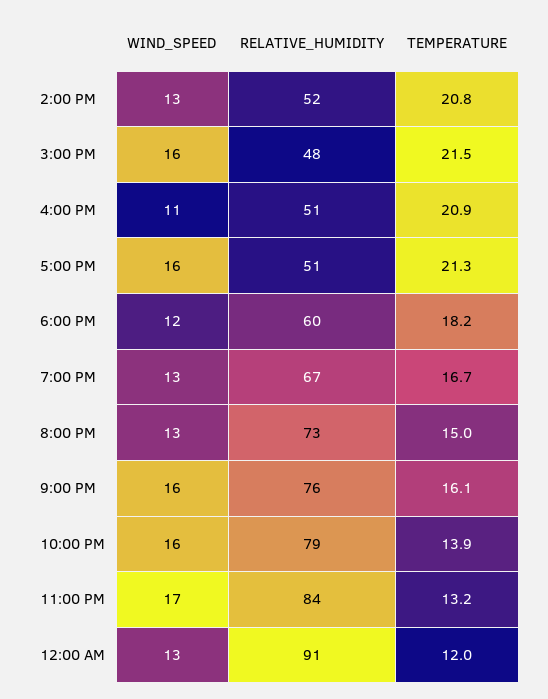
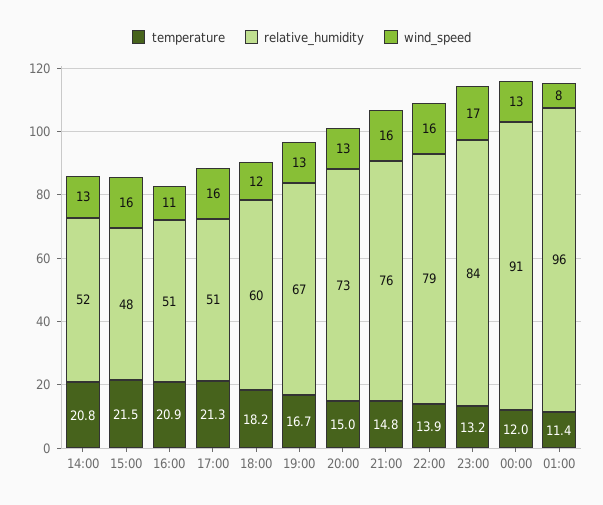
  {
    "WIND_SPEED": {
      "2:00 PM": 13,
      "3:00 PM": 16,
      "4:00 PM": 11,
      "5:00 PM": 16,
      "6:00 PM": 12,
      "7:00 PM": 13,
      "8:00 PM": 13,
      "9:00 PM": 16,
      "10:00 PM": 16,
      "11:00 PM": 17,
-     "12:00 AM": 13
+     "12:00 AM": 13,
+     "01:00": 8
    },
    "RELATIVE_HUMIDITY": {
      "2:00 PM": 52,
      "3:00 PM": 48,
      "4:00 PM": 51,
      "5:00 PM": 51,
      "6:00 PM": 60,
      "7:00 PM": 67,
      "8:00 PM": 73,
      "9:00 PM": 76,
      "10:00 PM": 79,
      "11:00 PM": 84,
-     "12:00 AM": 91
+     "12:00 AM": 91,
+     "01:00": 96
    },
    "TEMPERATURE": {
      "2:00 PM": 20.8,
      "3:00 PM": 21.5,
      "4:00 PM": 20.9,
      "5:00 PM": 21.3,
      "6:00 PM": 18.2,
      "7:00 PM": 16.7,
      "8:00 PM": 15,
-     "9:00 PM": 16.1,
+     "9:00 PM": 14.8,
      "10:00 PM": 13.9,
      "11:00 PM": 13.2,
-     "12:00 AM": 12
+     "12:00 AM": 12,
+     "01:00": 11.4
    }
  }

